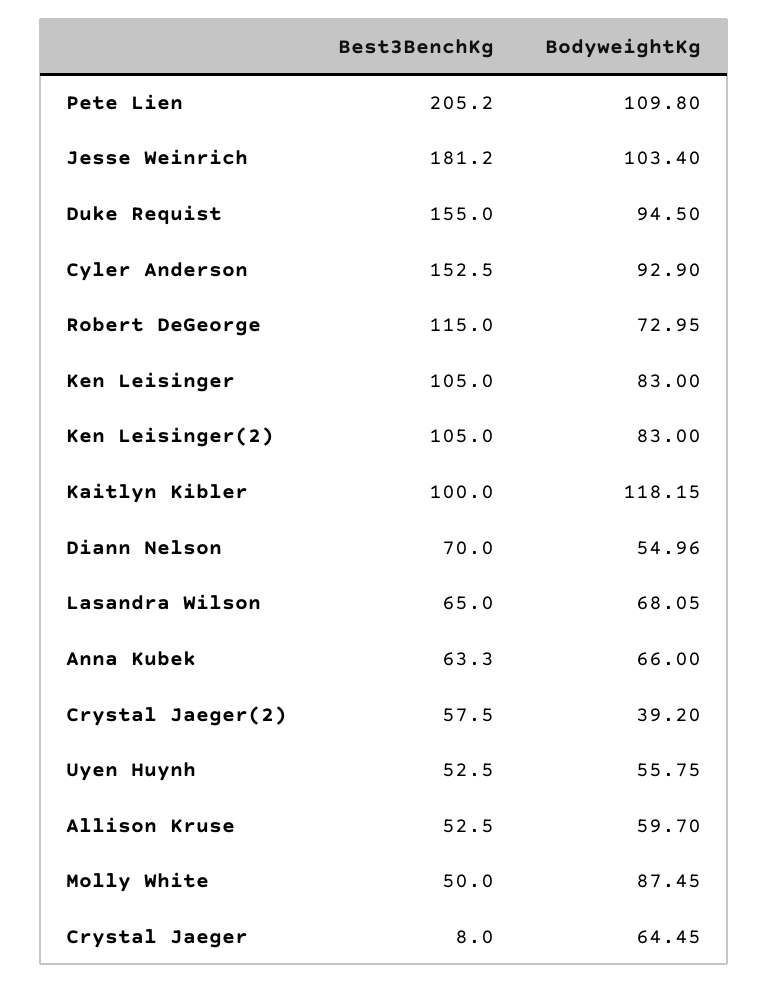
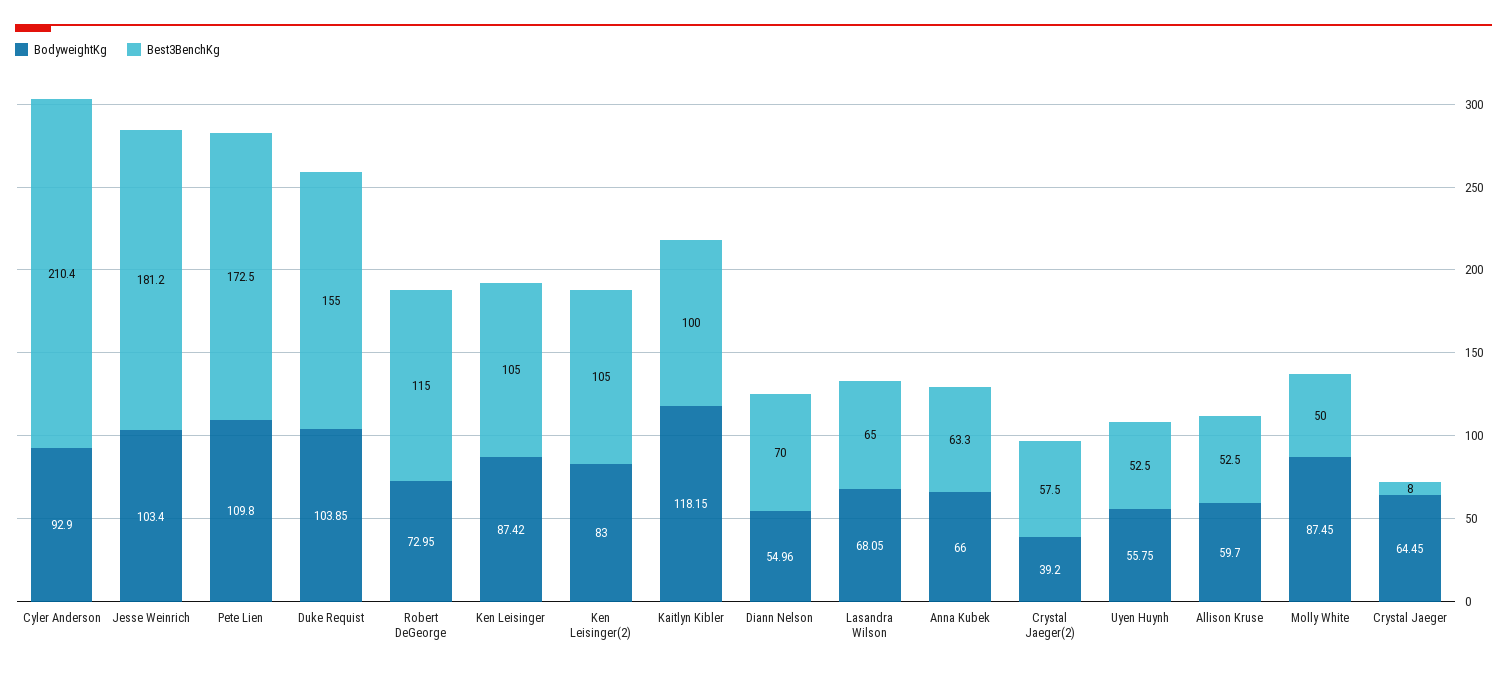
  {
    "Best3BenchKg": {
-     "Pete Lien": 205.2,
+     "Pete Lien": 172.5,
      "Jesse Weinrich": 181.2,
      "Duke Requist": 155,
-     "Cyler Anderson": 152.5,
+     "Cyler Anderson": 210.4,
      "Robert DeGeorge": 115,
      "Ken Leisinger": 105,
      "Ken Leisinger(2)": 105,
      "Kaitlyn Kibler": 100,
      "Diann Nelson": 70,
      "Lasandra Wilson": 65,
      "Anna Kubek": 63.3,
      "Crystal Jaeger(2)": 57.5,
      "Uyen Huynh": 52.5,
      "Allison Kruse": 52.5,
      "Molly White": 50,
      "Crystal Jaeger": 8
    },
    "BodyweightKg": {
      "Pete Lien": 109.8,
      "Jesse Weinrich": 103.4,
-     "Duke Requist": 94.5,
+     "Duke Requist": 103.85,
      "Cyler Anderson": 92.9,
      "Robert DeGeorge": 72.95,
-     "Ken Leisinger": 83,
+     "Ken Leisinger": 87.42,
      "Ken Leisinger(2)": 83,
      "Kaitlyn Kibler": 118.15,
      "Diann Nelson": 54.96,
      "Lasandra Wilson": 68.05,
      "Anna Kubek": 66,
      "Crystal Jaeger(2)": 39.2,
      "Uyen Huynh": 55.75,
      "Allison Kruse": 59.7,
      "Molly White": 87.45,
      "Crystal Jaeger": 64.45
    }
  }

